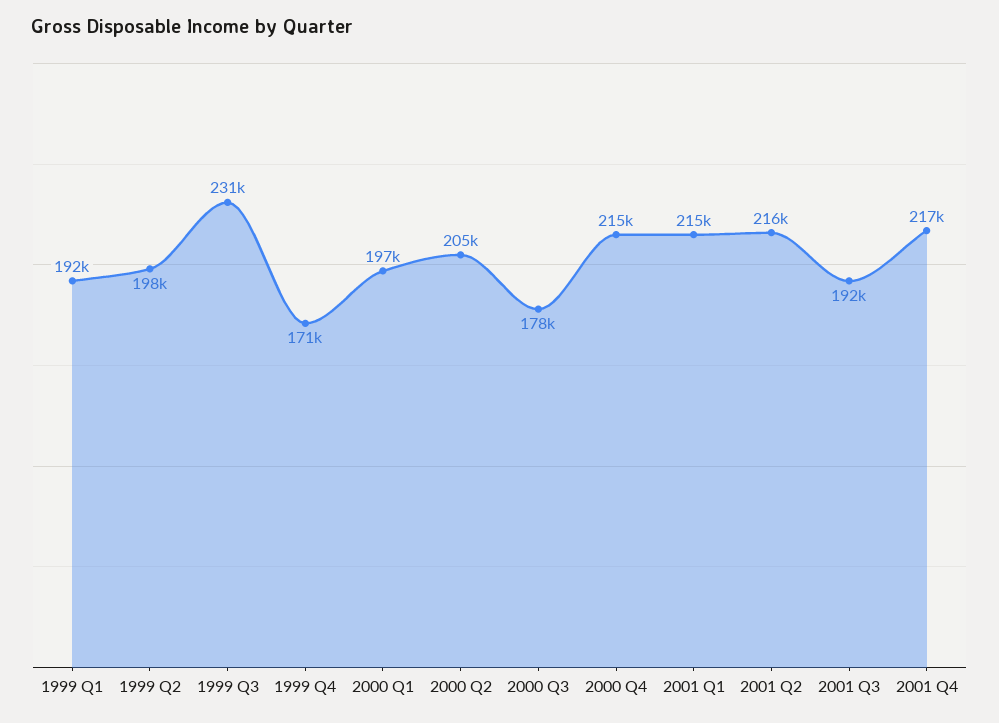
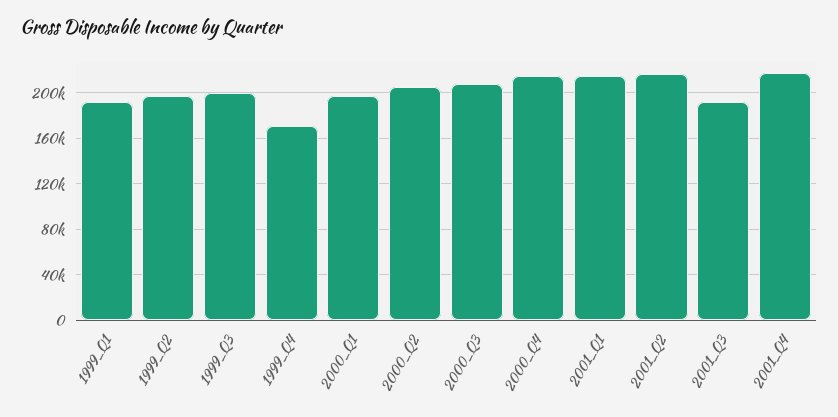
  {
    "1999 Q1": 192000,
    "1999 Q2": 198000,
-   "1999 Q3": 231000,
+   "1999 Q3": 200000,
    "1999 Q4": 171000,
    "2000 Q1": 197000,
    "2000 Q2": 205000,
-   "2000 Q3": 178000,
+   "2000 Q3": 210000,
    "2000 Q4": 215000,
    "2001 Q1": 215000,
    "2001 Q2": 216000,
    "2001 Q3": 192000,
    "2001 Q4": 217000
  }

